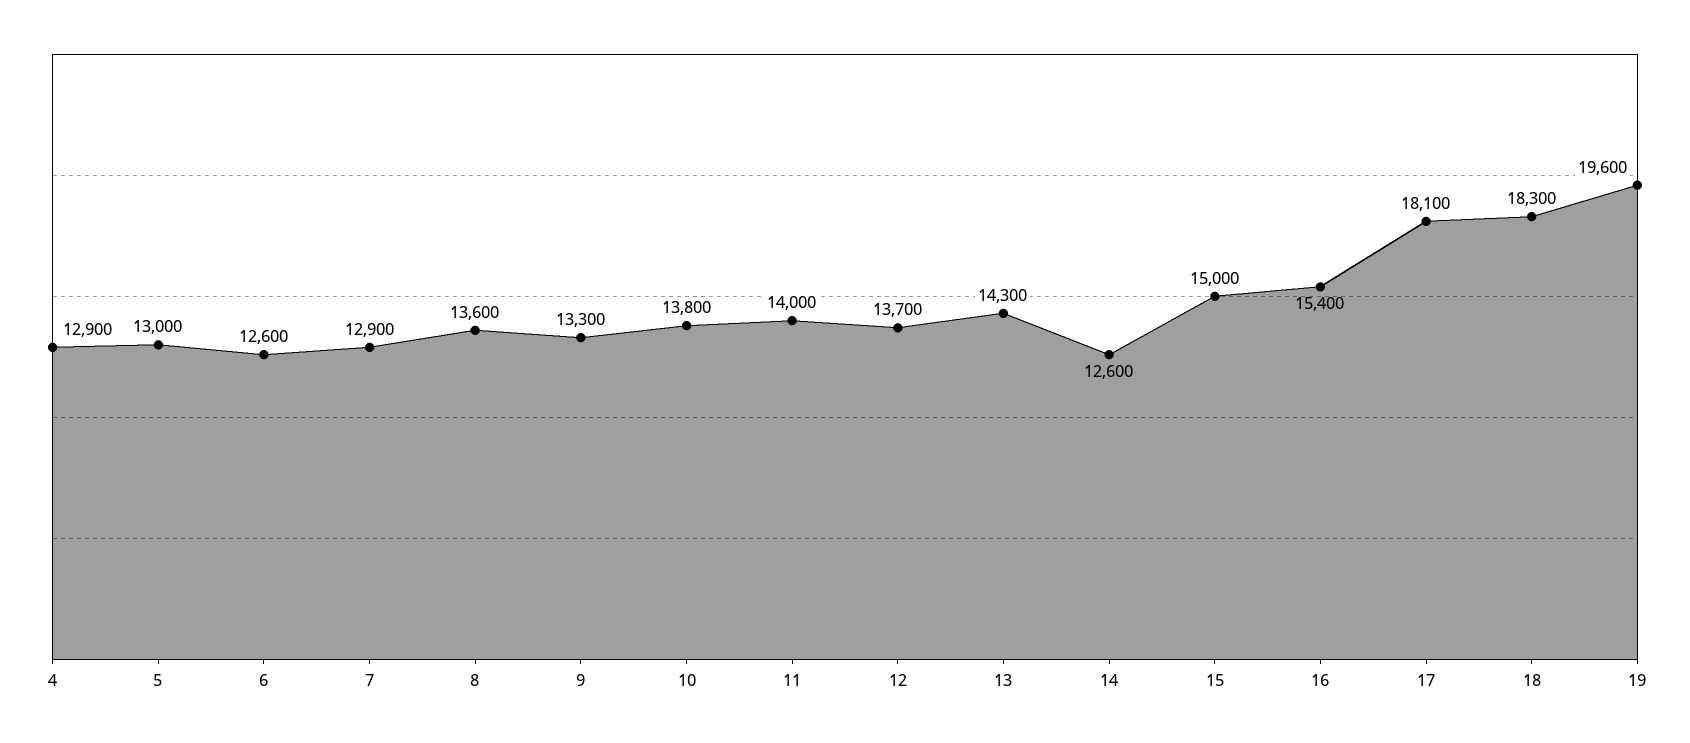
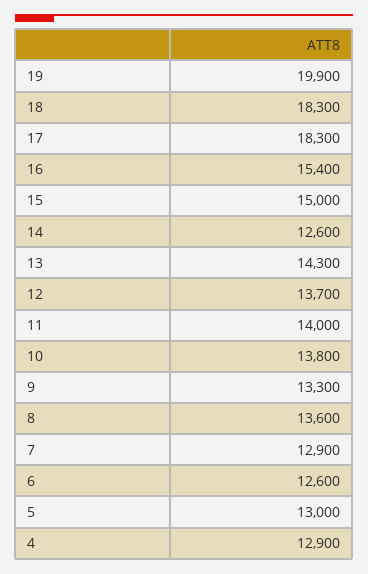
  {
    "4": 12900,
    "5": 13000,
    "6": 12600,
    "7": 12900,
    "8": 13600,
    "9": 13300,
    "10": 13800,
    "11": 14000,
    "12": 13700,
    "13": 14300,
    "14": 12600,
    "15": 15000,
    "16": 15400,
-   "17": 18100,
+   "17": 18300,
    "18": 18300,
-   "19": 19600
+   "19": 19900
  }

